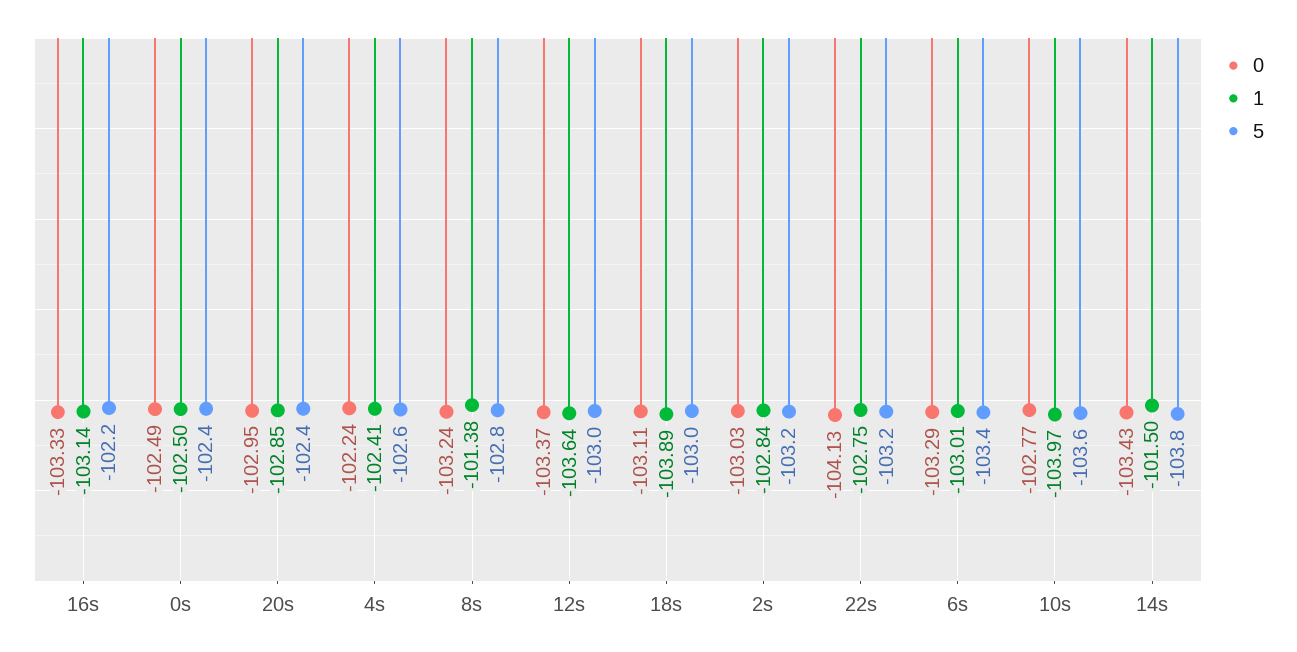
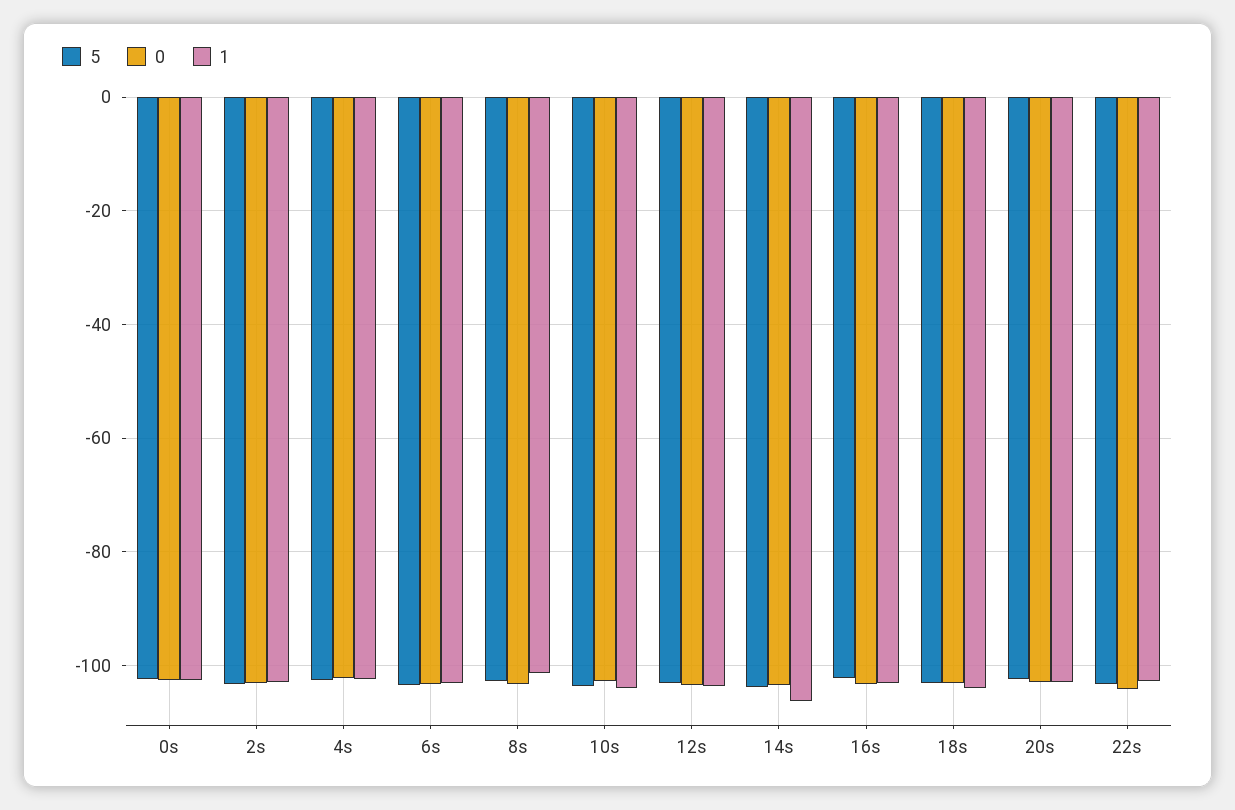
  {
    "0": {
      "16s": -103.33,
      "0s": -102.49,
      "20s": -102.95,
      "4s": -102.24,
      "8s": -103.24,
      "12s": -103.37,
      "18s": -103.11,
      "2s": -103.03,
      "22s": -104.13,
      "6s": -103.29,
      "10s": -102.77,
      "14s": -103.43
    },
    "1": {
      "16s": -103.14,
      "0s": -102.5,
      "20s": -102.85,
      "4s": -102.41,
      "8s": -101.38,
      "12s": -103.64,
      "18s": -103.89,
      "2s": -102.84,
      "22s": -102.75,
      "6s": -103.01,
      "10s": -103.97,
-     "14s": -101.5
+     "14s": -106
    },
    "5": {
      "16s": -102.2,
      "0s": -102.4,
      "20s": -102.4,
      "4s": -102.6,
      "8s": -102.8,
      "12s": -103,
      "18s": -103,
      "2s": -103.2,
      "22s": -103.2,
      "6s": -103.4,
      "10s": -103.6,
      "14s": -103.8
    }
  }

